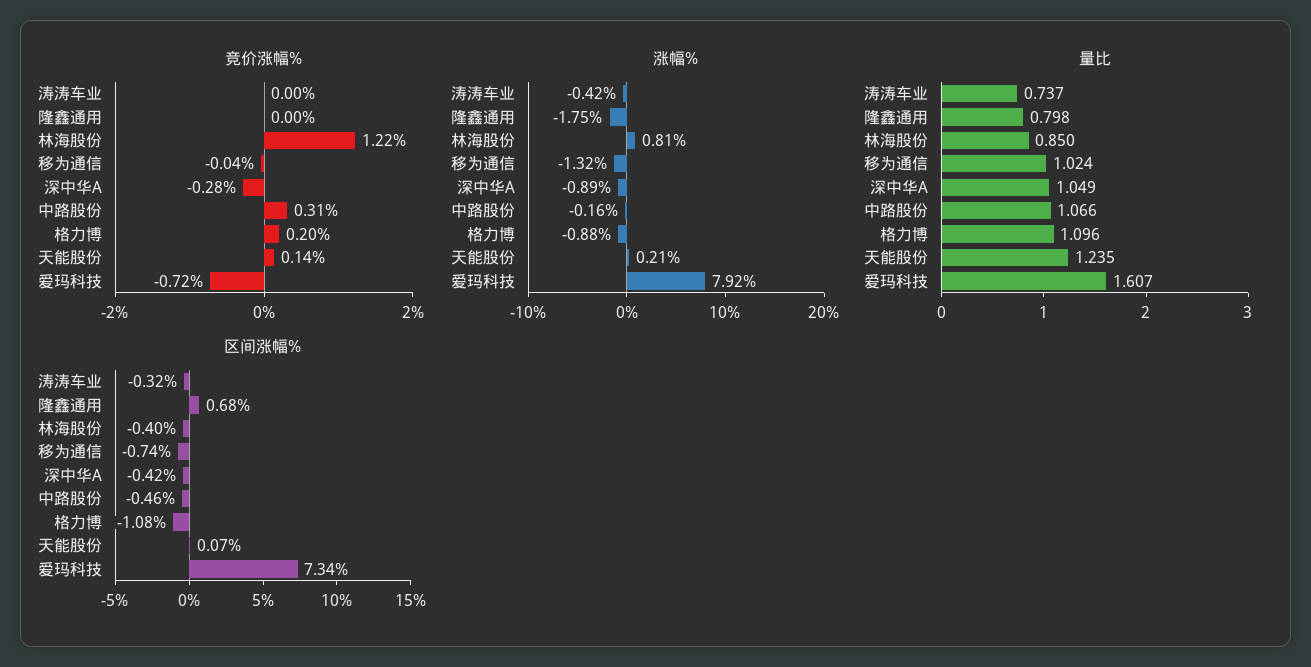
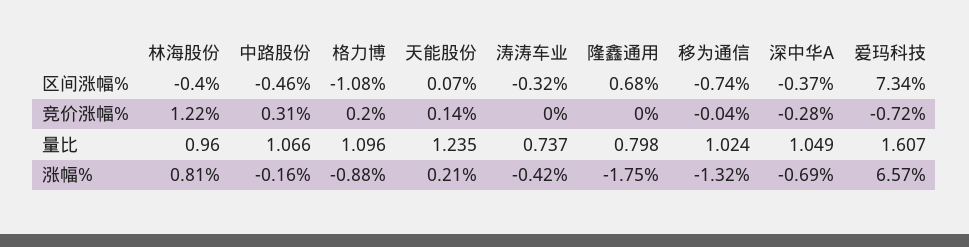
  {
    "竞价涨幅%": {
      "涛涛车业": 0,
      "隆鑫通用": 0,
      "林海股份": 1.22,
      "移为通信": -0.04,
      "深中华A": -0.28,
      "中路股份": 0.31,
      "格力博": 0.2,
      "天能股份": 0.14,
      "爱玛科技": -0.72
    },
    "涨幅%": {
      "涛涛车业": -0.42,
      "隆鑫通用": -1.75,
      "林海股份": 0.81,
      "移为通信": -1.32,
-     "深中华A": -0.89,
+     "深中华A": -0.69,
      "中路股份": -0.16,
      "格力博": -0.88,
      "天能股份": 0.21,
-     "爱玛科技": 7.92
+     "爱玛科技": 6.57
    },
    "量比": {
      "涛涛车业": 0.737,
      "隆鑫通用": 0.798,
-     "林海股份": 0.85,
+     "林海股份": 0.96,
      "移为通信": 1.024,
      "深中华A": 1.049,
      "中路股份": 1.066,
      "格力博": 1.096,
      "天能股份": 1.235,
      "爱玛科技": 1.607
    },
    "区间涨幅%": {
      "涛涛车业": -0.32,
      "隆鑫通用": 0.68,
      "林海股份": -0.4,
      "移为通信": -0.74,
-     "深中华A": -0.42,
+     "深中华A": -0.37,
      "中路股份": -0.46,
      "格力博": -1.08,
      "天能股份": 0.07,
      "爱玛科技": 7.34
    }
  }

